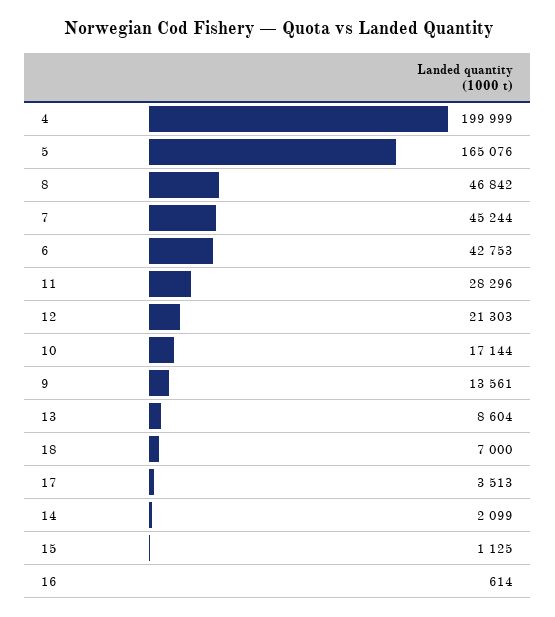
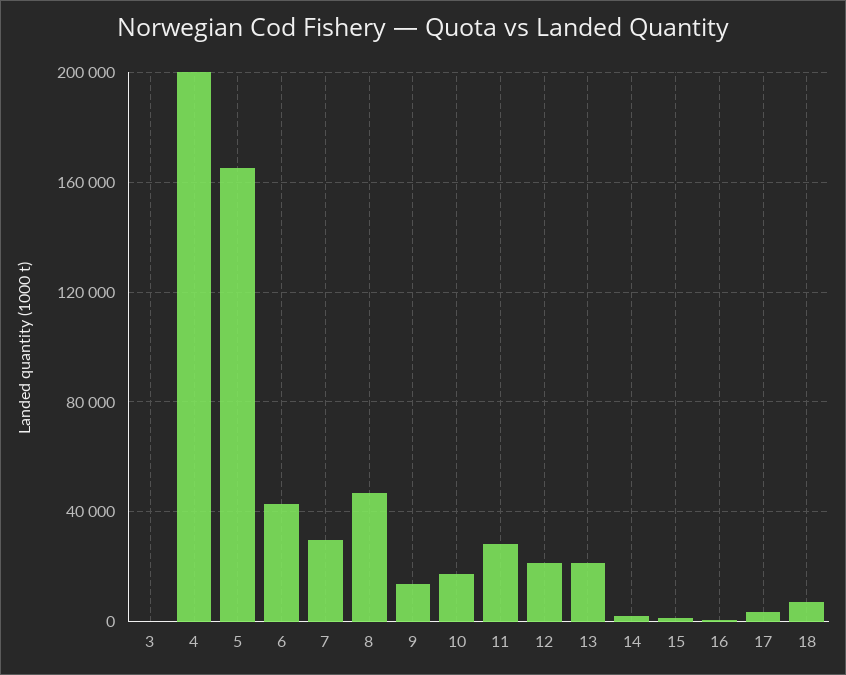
  {
    "4": 199999,
    "5": 165076,
    "8": 46842,
-   "7": 45244,
+   "7": 30000,
    "6": 42753,
    "11": 28296,
    "12": 21303,
    "10": 17144,
    "9": 13561,
-   "13": 8604,
+   "13": 20000,
    "18": 7000,
    "17": 3513,
    "14": 2099,
    "15": 1125,
-   "16": 614
+   "16": 614,
+   "3": 0
  }

